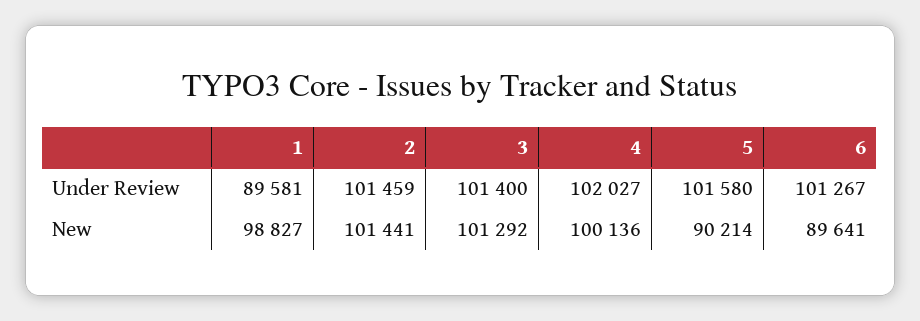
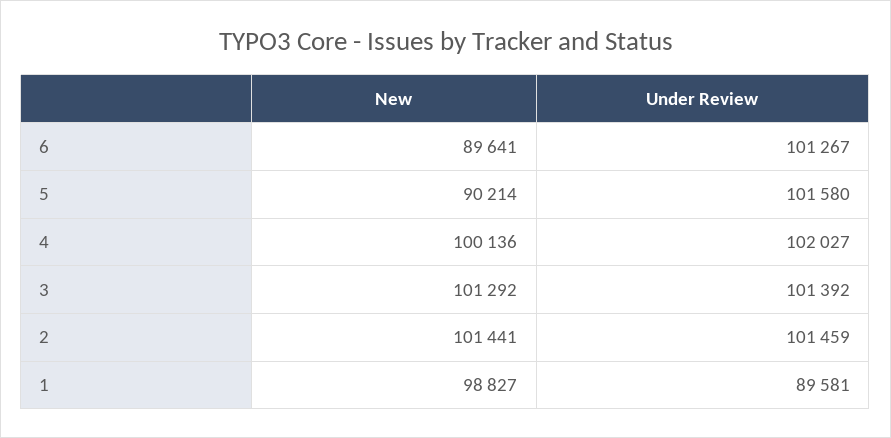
  {
    "1": {
      "Under Review": 89581,
      "New": 98827
    },
    "2": {
      "Under Review": 101459,
      "New": 101441
    },
    "3": {
-     "Under Review": 101400,
+     "Under Review": 101392,
      "New": 101292
    },
    "4": {
      "Under Review": 102027,
      "New": 100136
    },
    "5": {
      "Under Review": 101580,
      "New": 90214
    },
    "6": {
      "Under Review": 101267,
      "New": 89641
    }
  }

